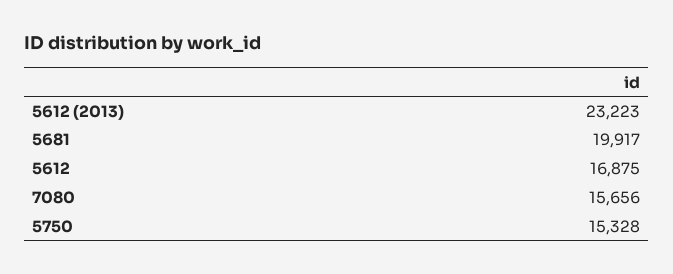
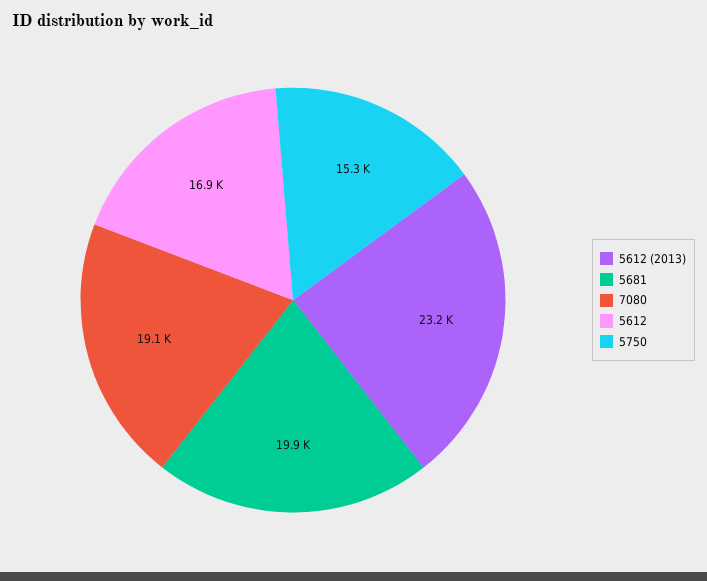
  {
    "5612 (2013)": 23223,
    "5681": 19917,
    "5612": 16875,
-   "7080": 15656,
+   "7080": 19100,
    "5750": 15328
  }

